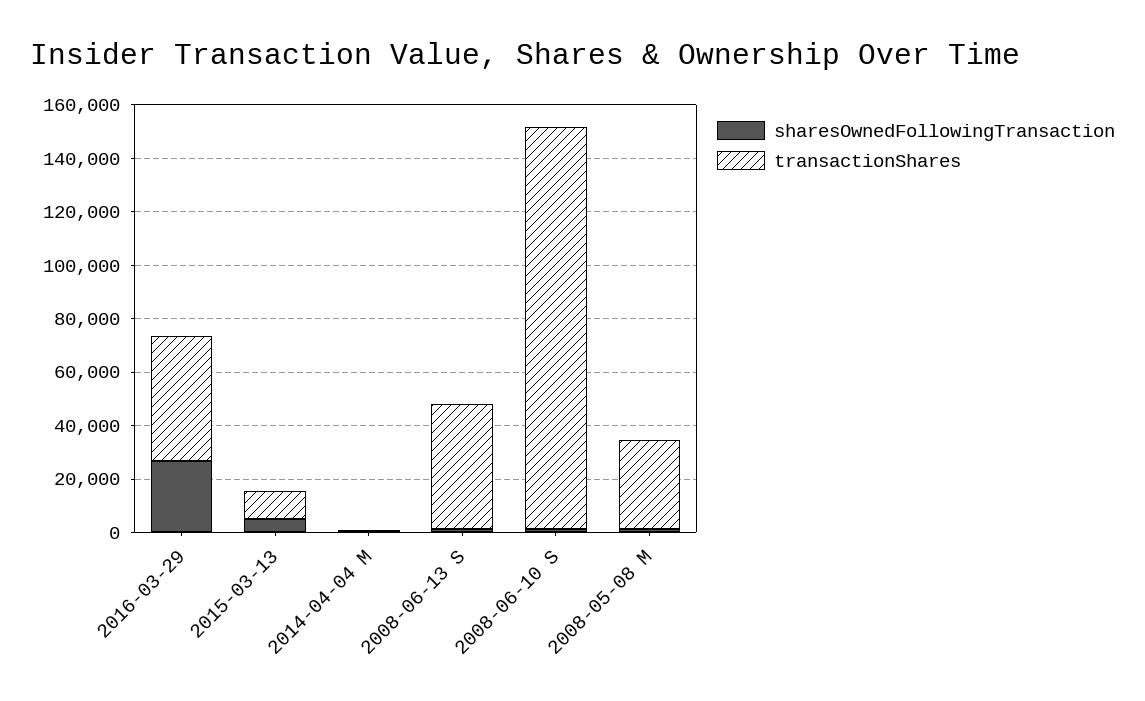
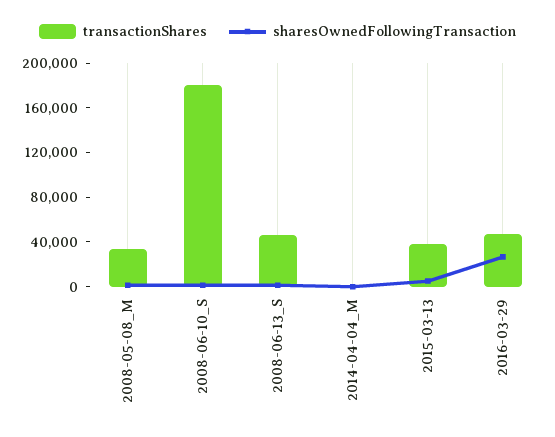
  {
    "sharesOwnedFollowingTransaction": {
      "2016-03-29": 25000,
      "2015-03-13": 5000,
      "2014-04-04 M": 0,
      "2008-06-13 S": 0,
      "2008-06-10 S": 0,
      "2008-05-08 M": 0
    },
    "transactionShares": {
      "2016-03-29": 45000,
-     "2015-03-13": 10000,
+     "2015-03-13": 40000,
      "2014-04-04 M": 0,
      "2008-06-13 S": 45000,
-     "2008-06-10 S": 150000,
+     "2008-06-10 S": 180000,
      "2008-05-08 M": 35000
    }
  }

